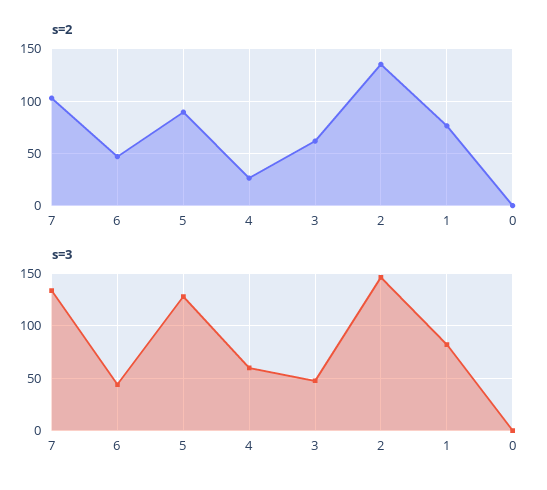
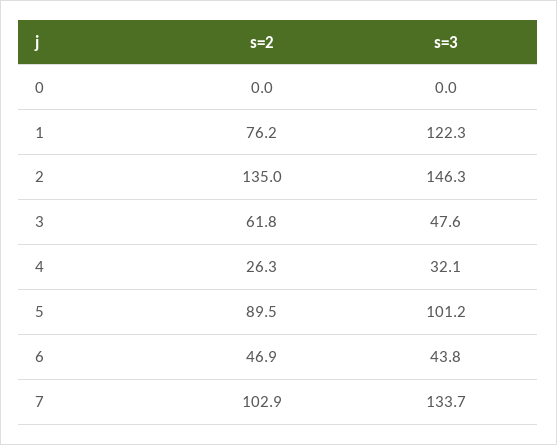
  {
    "s=2": {
      "7": 102.9,
      "6": 46.9,
      "5": 89.5,
      "4": 26.3,
      "3": 61.8,
      "2": 135,
      "1": 76.2,
      "0": 0
    },
    "s=3": {
      "7": 133.7,
      "6": 43.8,
-     "5": 130,
+     "5": 101.2,
-     "4": 60,
+     "4": 32.1,
      "3": 47.6,
      "2": 146.3,
-     "1": 80,
+     "1": 122.3,
      "0": 0
    }
  }

